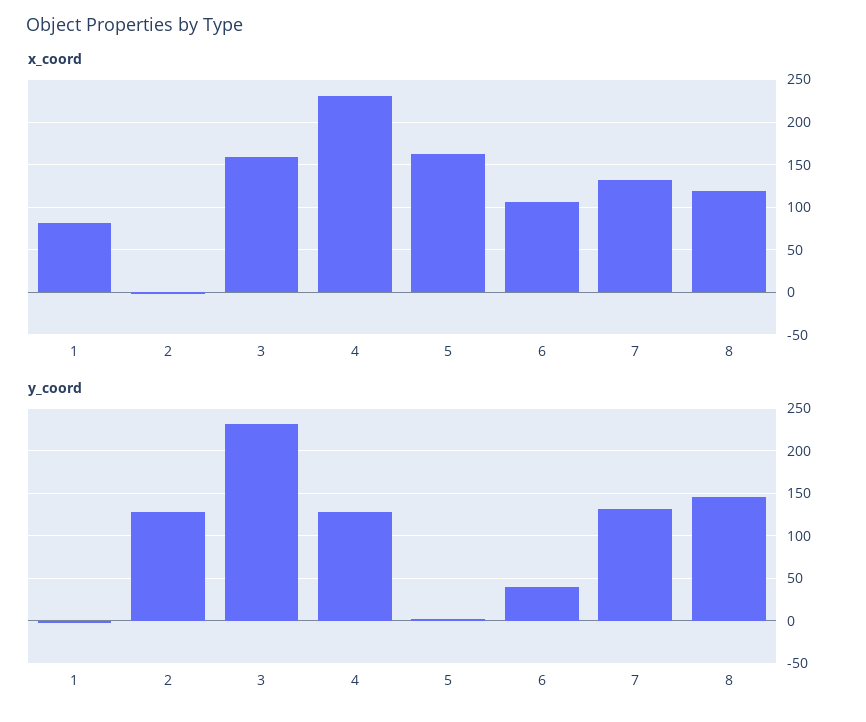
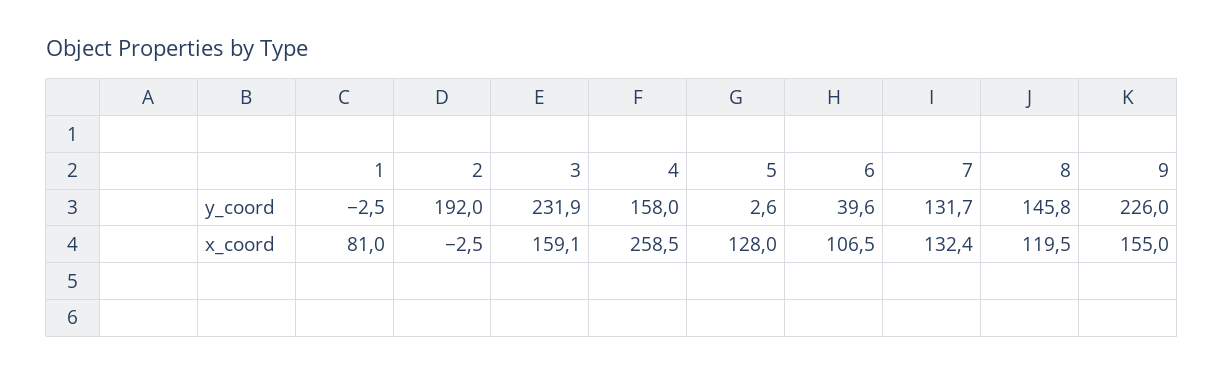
  {
    "x_coord": {
      "1": 81,
      "2": -2.5,
      "3": 159.1,
-     "4": 230,
+     "4": 258.5,
-     "5": 160,
+     "5": 128,
      "6": 106.5,
      "7": 132.4,
-     "8": 119.5
+     "8": 119.5,
+     "9": 155
    },
    "y_coord": {
      "1": -2.5,
-     "2": 130,
+     "2": 192,
      "3": 231.9,
-     "4": 130,
+     "4": 158,
      "5": 2.6,
      "6": 39.6,
      "7": 131.7,
-     "8": 145.8
+     "8": 145.8,
+     "9": 226
    }
  }

